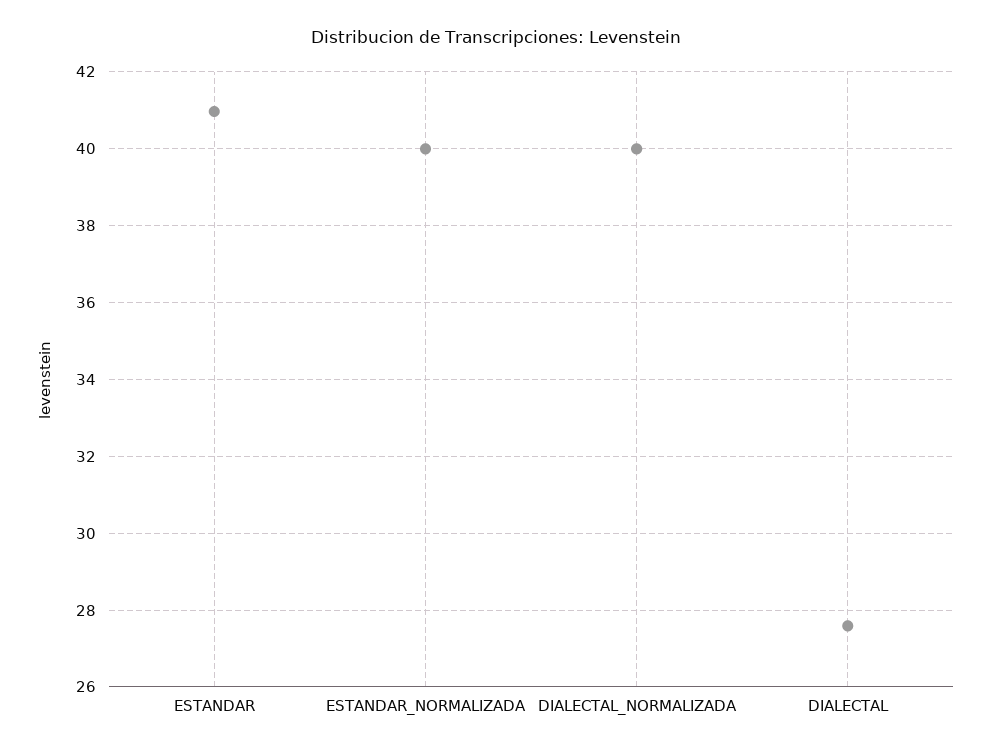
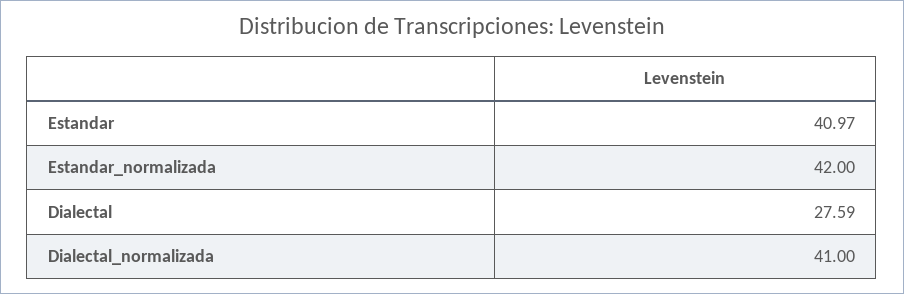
  {
    "ESTANDAR": 40.97,
-   "ESTANDAR_NORMALIZADA": 40,
+   "ESTANDAR_NORMALIZADA": 42,
-   "DIALECTAL_NORMALIZADA": 40,
+   "DIALECTAL_NORMALIZADA": 41,
    "DIALECTAL": 27.59
  }

